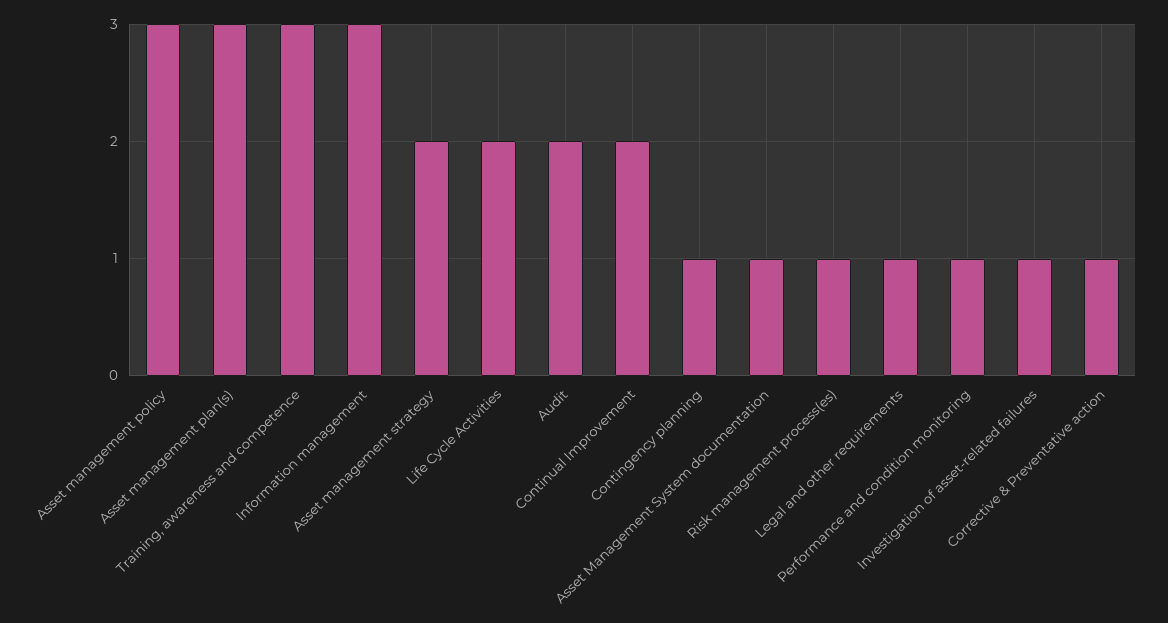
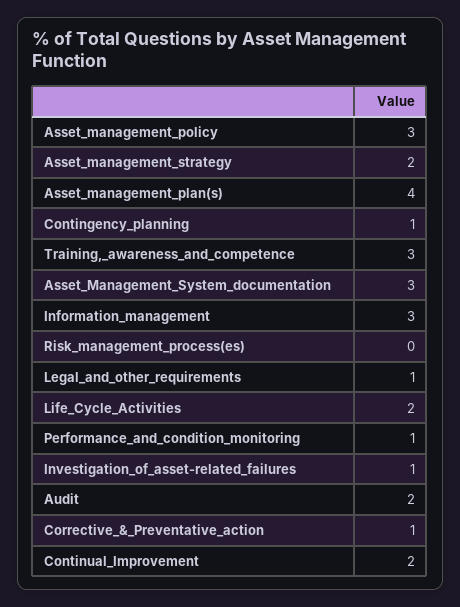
  {
    "Asset management policy": 3,
-   "Asset management plan(s)": 3,
+   "Asset management plan(s)": 4,
    "Training, awareness and competence": 3,
    "Information management": 3,
    "Asset management strategy": 2,
    "Life Cycle Activities": 2,
    "Audit": 2,
    "Continual Improvement": 2,
    "Contingency planning": 1,
-   "Asset Management System documentation": 1,
+   "Asset Management System documentation": 3,
-   "Risk management process(es)": 1,
+   "Risk management process(es)": 0,
    "Legal and other requirements": 1,
    "Performance and condition monitoring": 1,
    "Investigation of asset-related failures": 1,
    "Corrective & Preventative action": 1
  }

